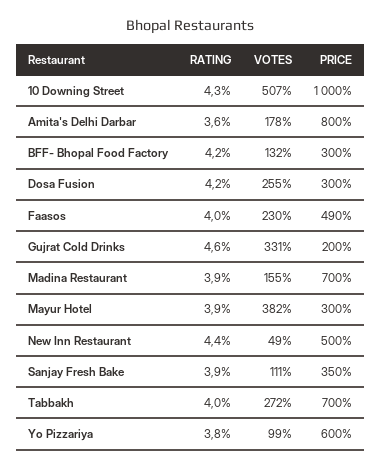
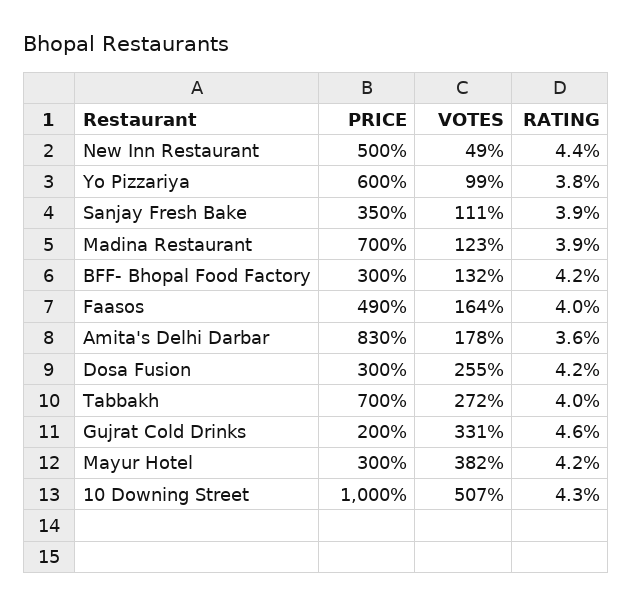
  {
    "RATING": {
      "10 Downing Street": 4.3,
      "Amita's Delhi Darbar": 3.6,
      "BFF- Bhopal Food Factory": 4.2,
      "Dosa Fusion": 4.2,
      "Faasos": 4,
      "Gujrat Cold Drinks": 4.6,
      "Madina Restaurant": 3.9,
-     "Mayur Hotel": 3.9,
+     "Mayur Hotel": 4.2,
      "New Inn Restaurant": 4.4,
      "Sanjay Fresh Bake": 3.9,
      "Tabbakh": 4,
      "Yo Pizzariya": 3.8
    },
    "VOTES": {
      "10 Downing Street": 507,
      "Amita's Delhi Darbar": 178,
      "BFF- Bhopal Food Factory": 132,
      "Dosa Fusion": 255,
-     "Faasos": 230,
+     "Faasos": 164,
      "Gujrat Cold Drinks": 331,
-     "Madina Restaurant": 155,
+     "Madina Restaurant": 123,
      "Mayur Hotel": 382,
      "New Inn Restaurant": 49,
      "Sanjay Fresh Bake": 111,
      "Tabbakh": 272,
      "Yo Pizzariya": 99
    },
    "PRICE": {
      "10 Downing Street": 1000,
-     "Amita's Delhi Darbar": 800,
+     "Amita's Delhi Darbar": 830,
      "BFF- Bhopal Food Factory": 300,
      "Dosa Fusion": 300,
      "Faasos": 490,
      "Gujrat Cold Drinks": 200,
      "Madina Restaurant": 700,
      "Mayur Hotel": 300,
      "New Inn Restaurant": 500,
      "Sanjay Fresh Bake": 350,
      "Tabbakh": 700,
      "Yo Pizzariya": 600
    }
  }

